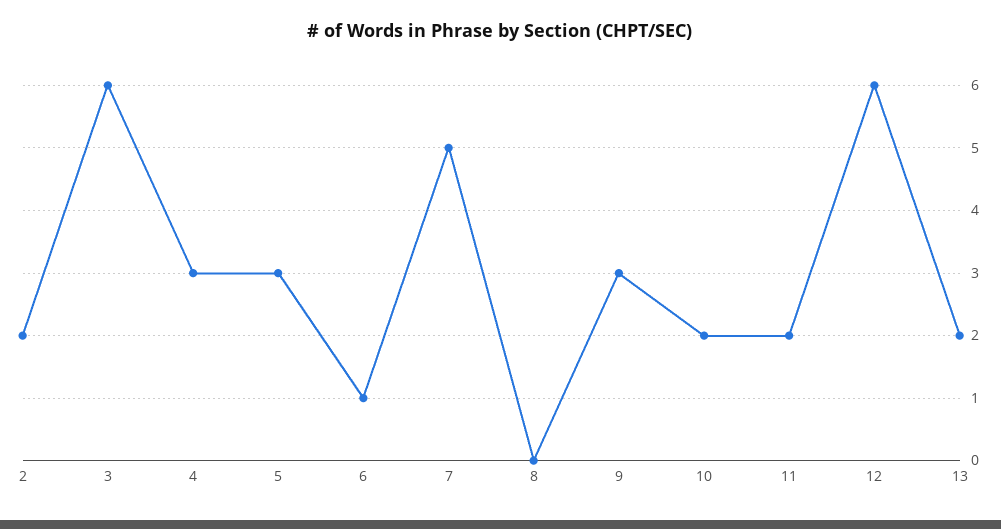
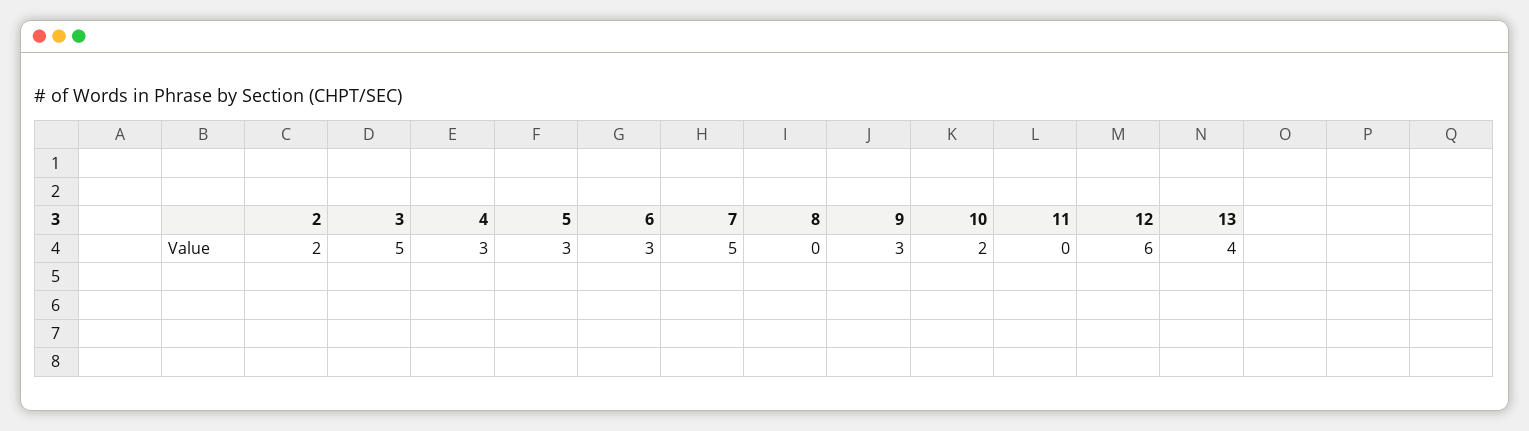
  {
    "2": 2,
-   "3": 6,
+   "3": 5,
    "4": 3,
    "5": 3,
-   "6": 1,
+   "6": 3,
    "7": 5,
    "8": 0,
    "9": 3,
    "10": 2,
-   "11": 2,
+   "11": 0,
    "12": 6,
-   "13": 2
+   "13": 4
  }

